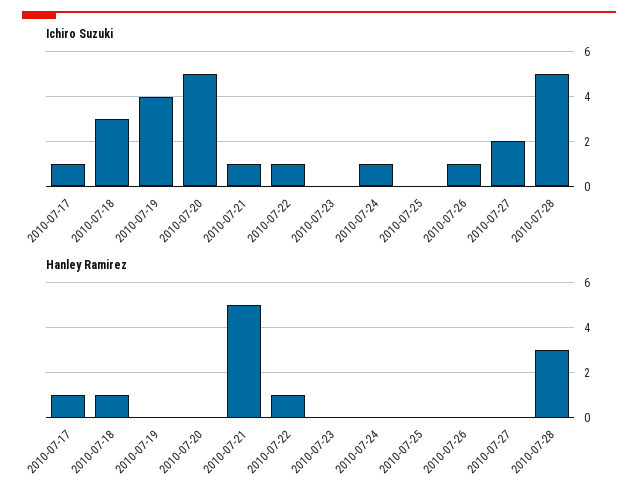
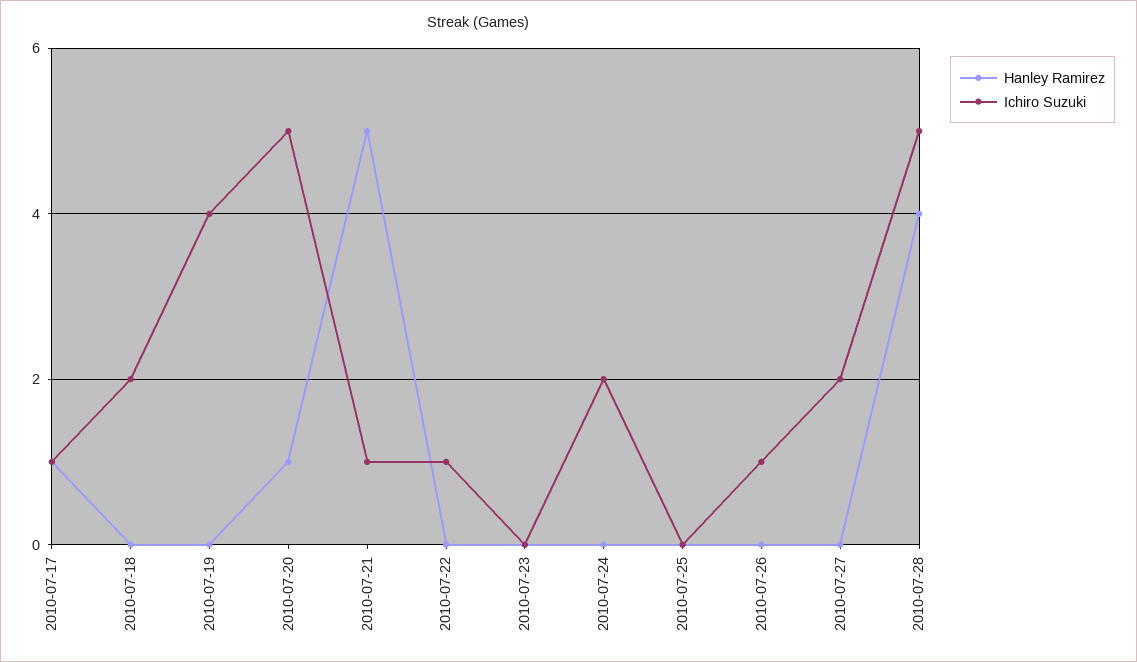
  {
    "Ichiro Suzuki": {
      "2010-07-17": 1,
-     "2010-07-18": 3,
+     "2010-07-18": 2,
      "2010-07-19": 4,
      "2010-07-20": 5,
      "2010-07-21": 1,
      "2010-07-22": 1,
      "2010-07-23": 0,
-     "2010-07-24": 1,
+     "2010-07-24": 2,
      "2010-07-25": 0,
      "2010-07-26": 1,
      "2010-07-27": 2,
      "2010-07-28": 5
    },
    "Hanley Ramirez": {
      "2010-07-17": 1,
-     "2010-07-18": 1,
+     "2010-07-18": 0,
      "2010-07-19": 0,
-     "2010-07-20": 0,
+     "2010-07-20": 1,
      "2010-07-21": 5,
-     "2010-07-22": 1,
+     "2010-07-22": 0,
      "2010-07-23": 0,
      "2010-07-24": 0,
      "2010-07-25": 0,
      "2010-07-26": 0,
      "2010-07-27": 0,
-     "2010-07-28": 3
+     "2010-07-28": 4
    }
  }

